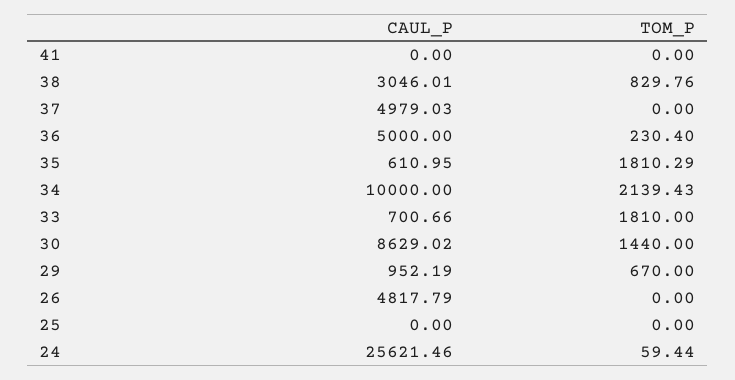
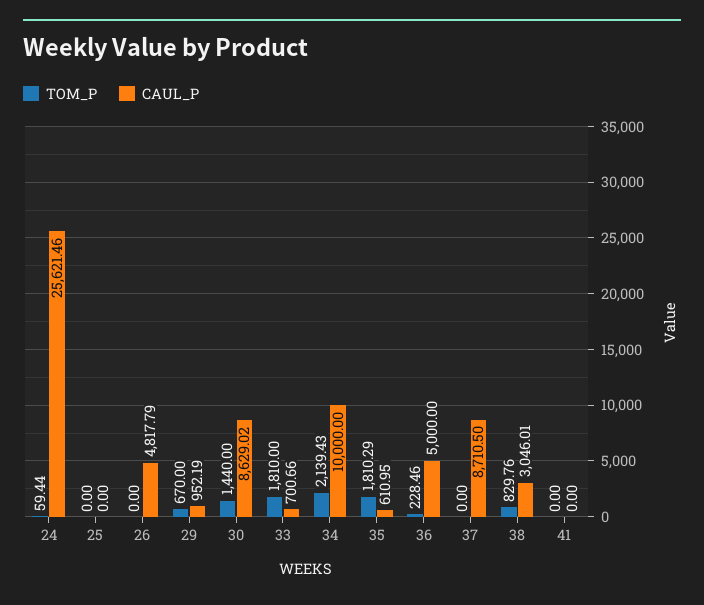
  {
    "CAUL_P": {
      "41": 0,
      "38": 3046.01,
-     "37": 4979.03,
+     "37": 8710.5,
      "36": 5000,
      "35": 610.95,
      "34": 10000,
      "33": 700.66,
      "30": 8629.02,
      "29": 952.19,
      "26": 4817.79,
      "25": 0,
      "24": 25621.46
    },
    "TOM_P": {
      "41": 0,
      "38": 829.76,
      "37": 0,
-     "36": 230.4,
+     "36": 228.46,
      "35": 1810.29,
      "34": 2139.43,
      "33": 1810,
      "30": 1440,
      "29": 670,
      "26": 0,
      "25": 0,
      "24": 59.44
    }
  }

